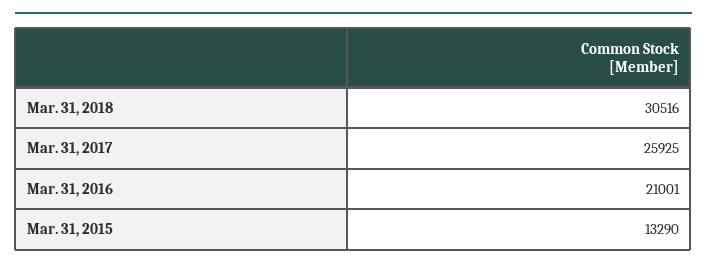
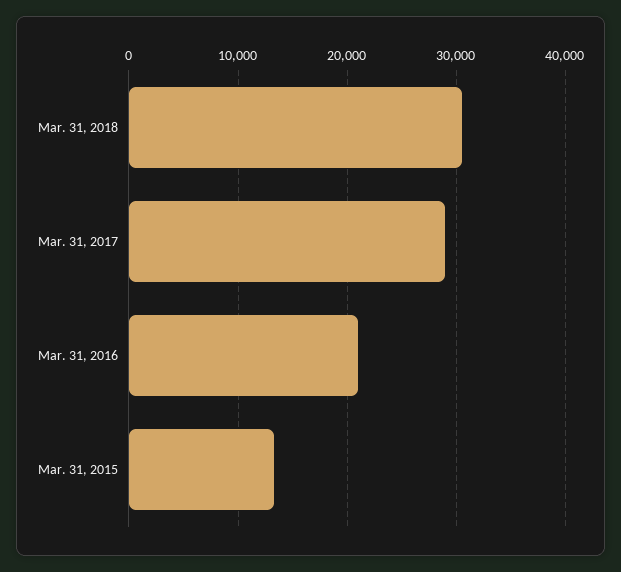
  {
    "Mar. 31, 2018": 30516,
-   "Mar. 31, 2017": 25925,
+   "Mar. 31, 2017": 29000,
    "Mar. 31, 2016": 21001,
    "Mar. 31, 2015": 13290
  }

